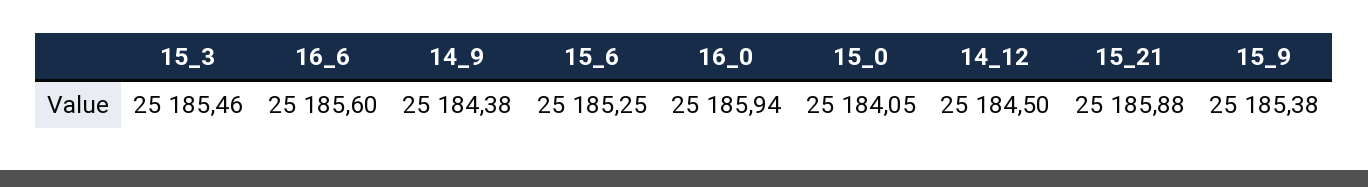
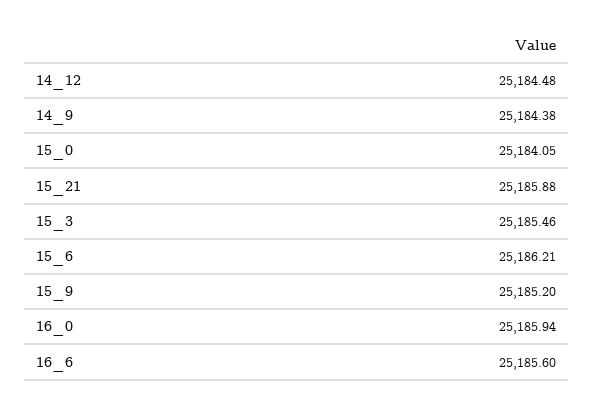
  {
    "15_3": 25185.46,
    "16_6": 25185.6,
    "14_9": 25184.38,
-   "15_6": 25185.25,
+   "15_6": 25186.21,
    "16_0": 25185.94,
    "15_0": 25184.05,
-   "14_12": 25184.5,
+   "14_12": 25184.48,
    "15_21": 25185.88,
-   "15_9": 25185.38
+   "15_9": 25185.2
  }

